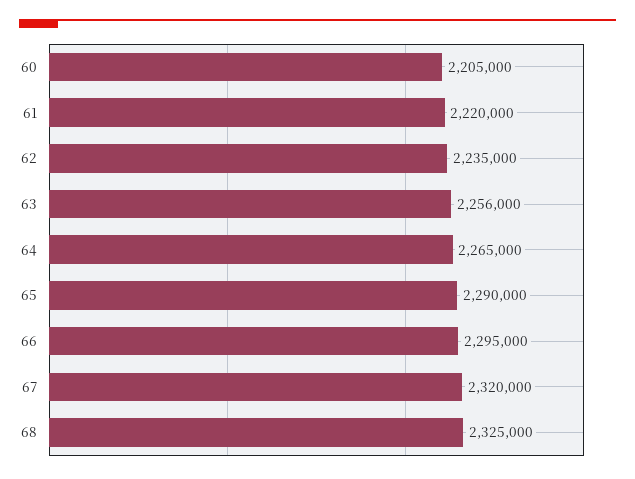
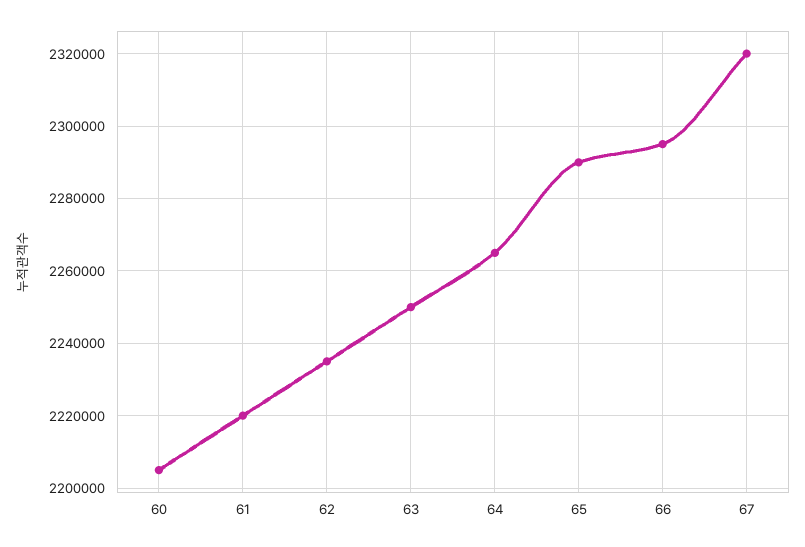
  {
    "60": 2205000,
    "61": 2220000,
    "62": 2235000,
-   "63": 2256000,
+   "63": 2250000,
    "64": 2265000,
    "65": 2290000,
    "66": 2295000,
-   "67": 2320000,
+   "67": 2320000
-   "68": 2325000
  }

